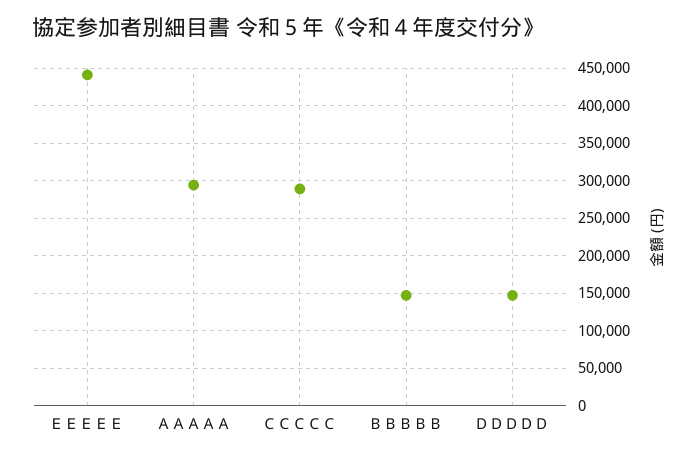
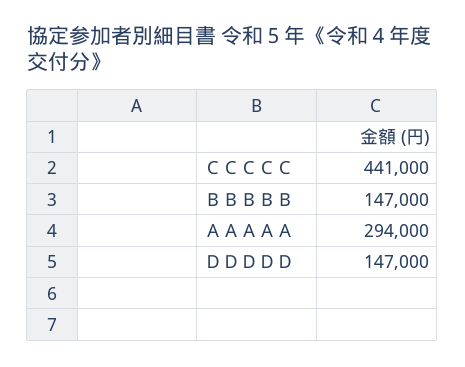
  {
-   "ＥＥＥＥＥ": 440000,
    "ＡＡＡＡＡ": 294000,
-   "ＣＣＣＣＣ": 290000,
+   "ＣＣＣＣＣ": 441000,
    "ＢＢＢＢＢ": 147000,
    "ＤＤＤＤＤ": 147000
  }

